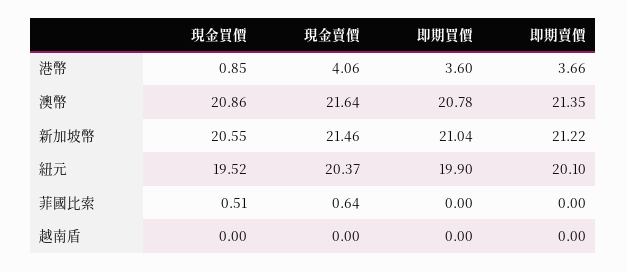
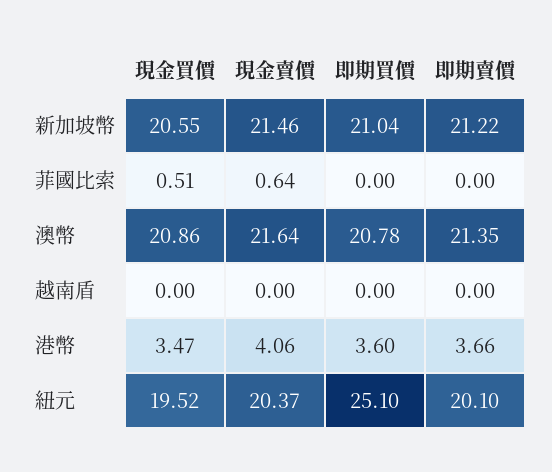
  {
    "現金買價": {
-     "港幣": 0.85,
+     "港幣": 3.47,
      "澳幣": 20.86,
      "新加坡幣": 20.55,
      "紐元": 19.52,
      "菲國比索": 0.51,
      "越南盾": 0
    },
    "現金賣價": {
      "港幣": 4.06,
      "澳幣": 21.64,
      "新加坡幣": 21.46,
      "紐元": 20.37,
      "菲國比索": 0.64,
      "越南盾": 0
    },
    "即期買價": {
      "港幣": 3.6,
      "澳幣": 20.78,
      "新加坡幣": 21.04,
-     "紐元": 19.9,
+     "紐元": 25.1,
      "菲國比索": 0,
      "越南盾": 0
    },
    "即期賣價": {
      "港幣": 3.66,
      "澳幣": 21.35,
      "新加坡幣": 21.22,
      "紐元": 20.1,
      "菲國比索": 0,
      "越南盾": 0
    }
  }

